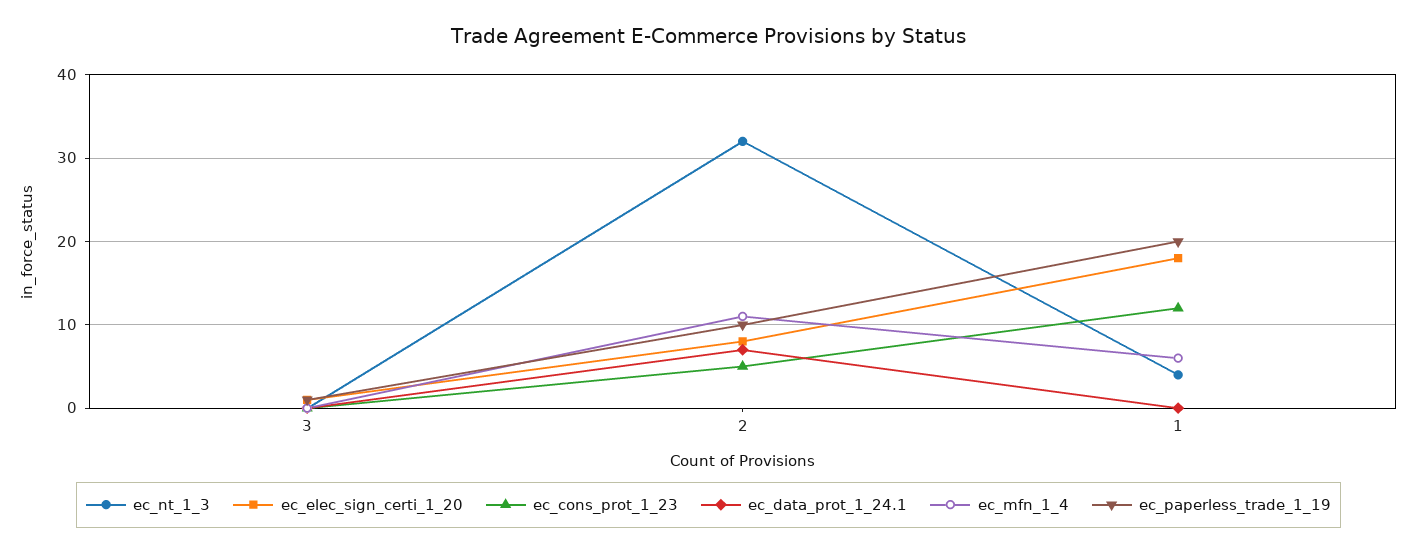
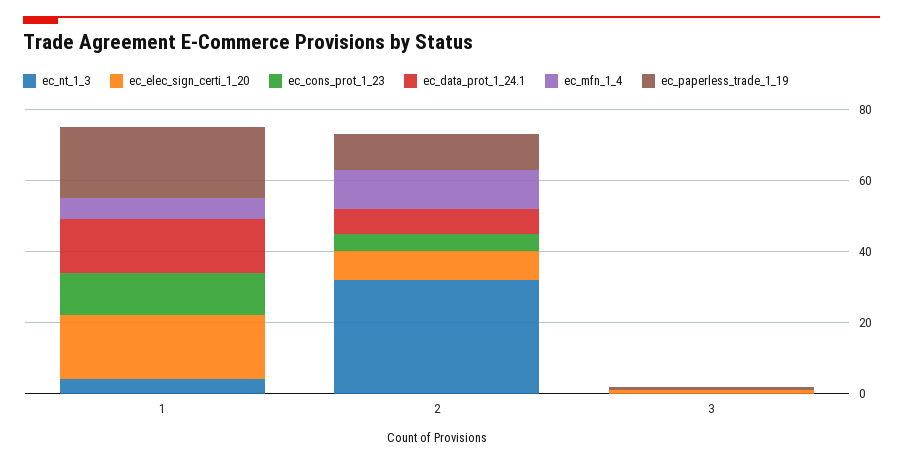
  {
    "ec_nt_1_3": {
      "3": 0,
      "2": 32,
      "1": 4
    },
    "ec_elec_sign_certi_1_20": {
      "3": 1,
      "2": 8,
      "1": 18
    },
    "ec_cons_prot_1_23": {
      "3": 0,
      "2": 5,
      "1": 12
    },
    "ec_data_prot_1_24.1": {
      "3": 0,
      "2": 7,
-     "1": 0
+     "1": 15
    },
    "ec_mfn_1_4": {
      "3": 0,
      "2": 11,
      "1": 6
    },
    "ec_paperless_trade_1_19": {
      "3": 1,
      "2": 10,
      "1": 20
    }
  }

